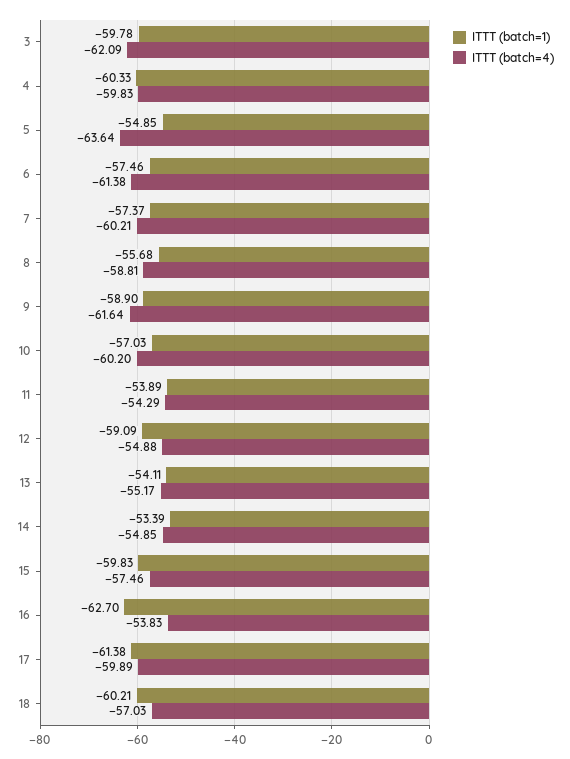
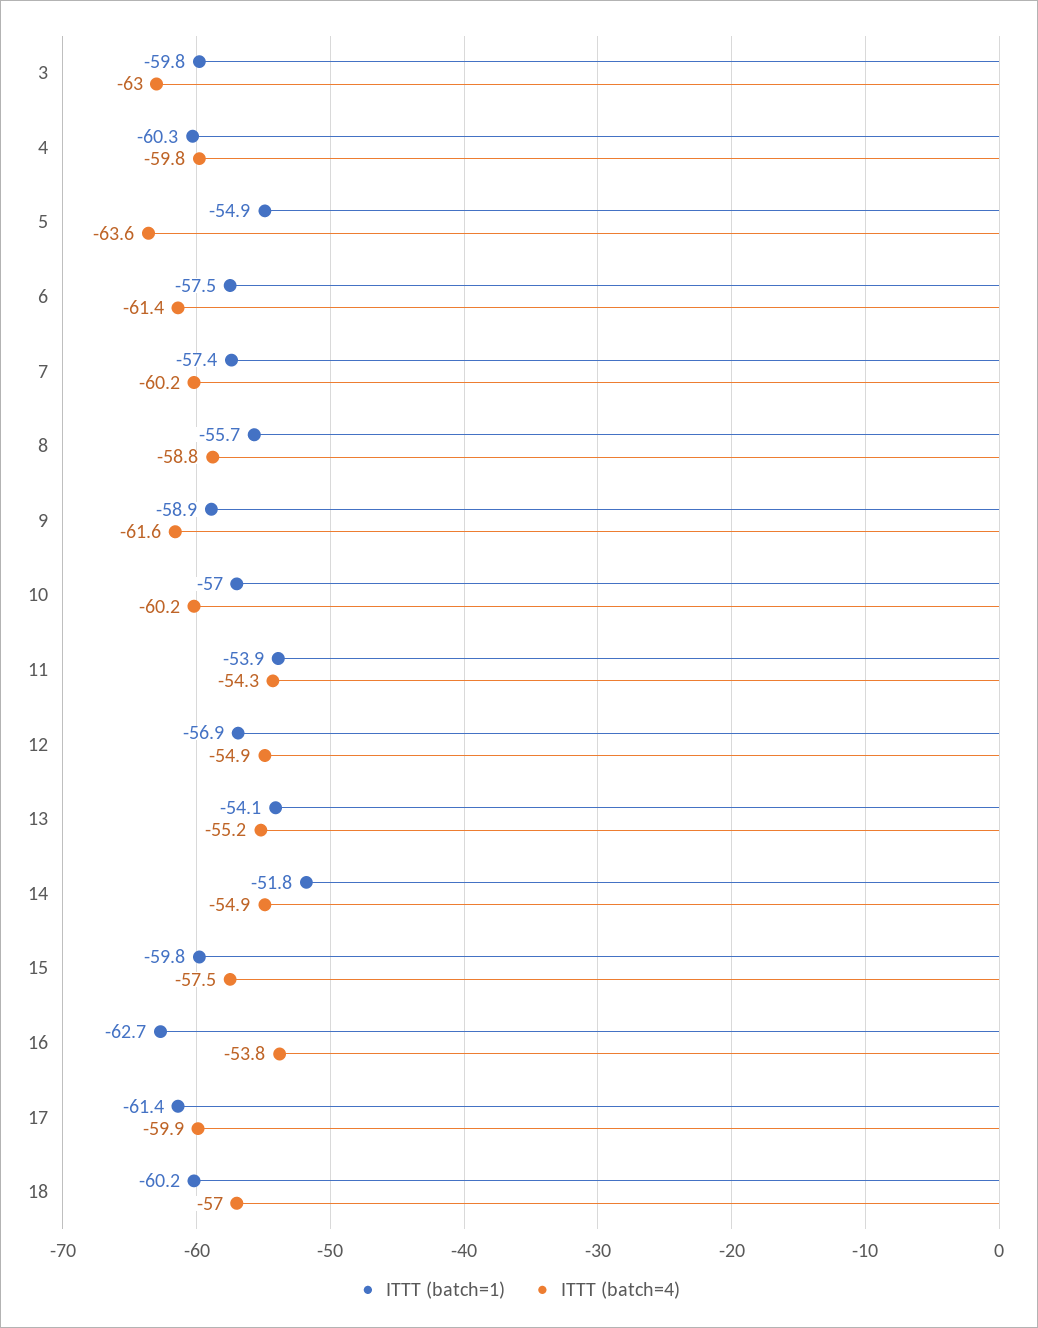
  {
    "ITTT (batch=1)": {
      "3": -59.78,
      "4": -60.33,
      "5": -54.85,
      "6": -57.46,
      "7": -57.37,
      "8": -55.68,
      "9": -58.9,
      "10": -57.03,
      "11": -53.89,
-     "12": -59.09,
+     "12": -56.9,
      "13": -54.11,
-     "14": -53.39,
+     "14": -51.8,
      "15": -59.83,
      "16": -62.7,
      "17": -61.38,
      "18": -60.21
    },
    "ITTT (batch=4)": {
-     "3": -62.09,
+     "3": -63,
      "4": -59.83,
      "5": -63.64,
      "6": -61.38,
      "7": -60.21,
      "8": -58.81,
      "9": -61.64,
      "10": -60.2,
      "11": -54.29,
      "12": -54.88,
      "13": -55.17,
      "14": -54.85,
      "15": -57.46,
      "16": -53.83,
      "17": -59.89,
      "18": -57.03
    }
  }

